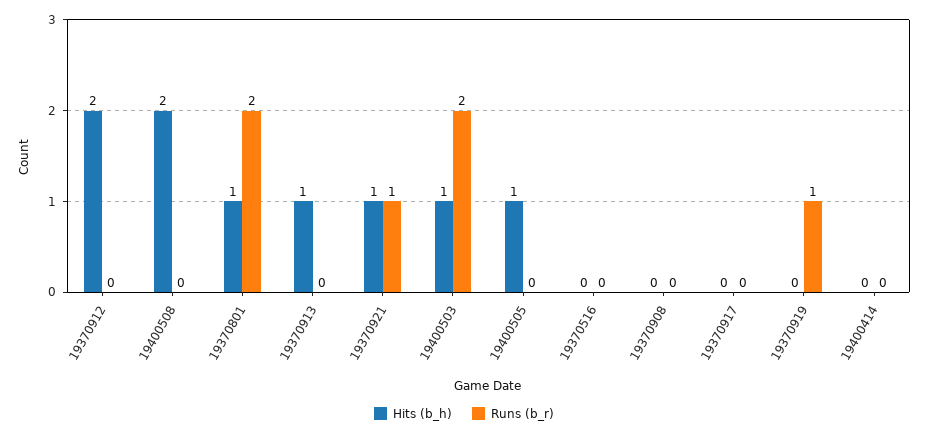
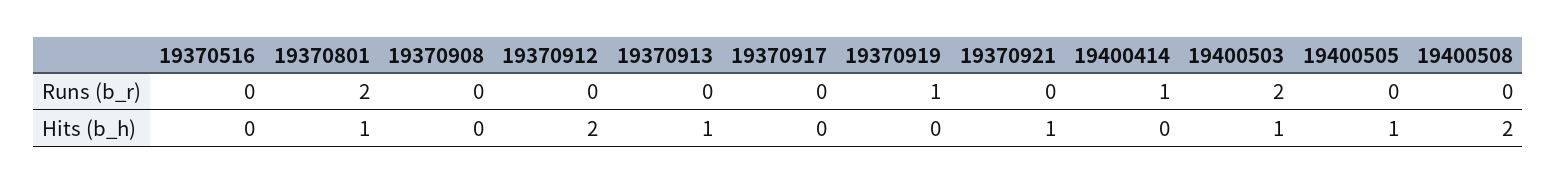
  {
    "Hits (b_h)": {
      "19370912": 2,
      "19400508": 2,
      "19370801": 1,
      "19370913": 1,
      "19370921": 1,
      "19400503": 1,
      "19400505": 1,
      "19370516": 0,
      "19370908": 0,
      "19370917": 0,
      "19370919": 0,
      "19400414": 0
    },
    "Runs (b_r)": {
      "19370912": 0,
      "19400508": 0,
      "19370801": 2,
      "19370913": 0,
-     "19370921": 1,
+     "19370921": 0,
      "19400503": 2,
      "19400505": 0,
      "19370516": 0,
      "19370908": 0,
      "19370917": 0,
      "19370919": 1,
-     "19400414": 0
+     "19400414": 1
    }
  }

